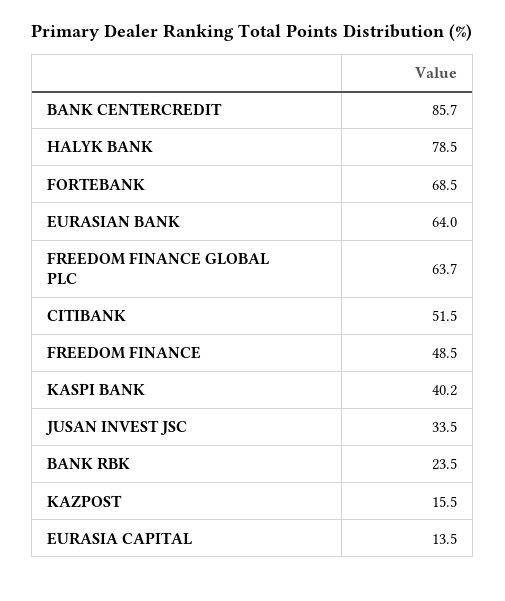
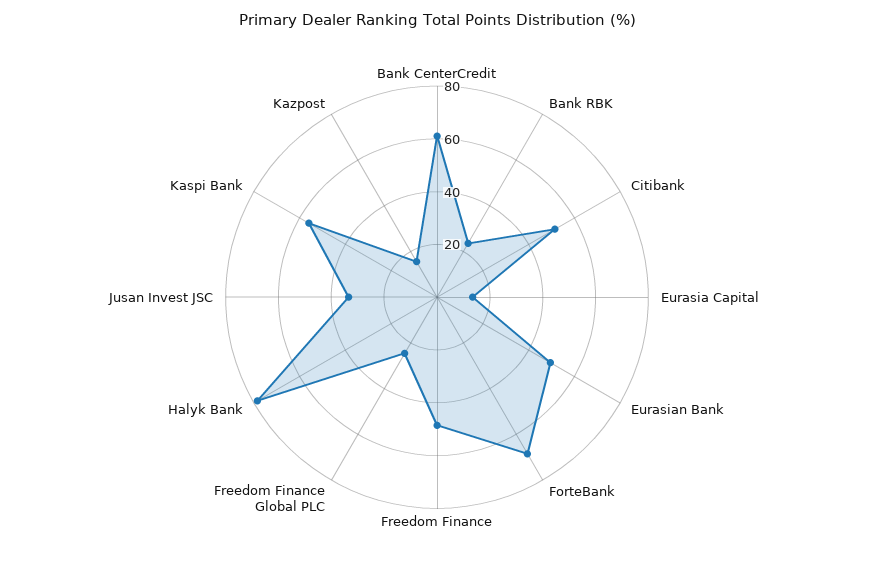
  {
-   "BANK CENTERCREDIT": 85.7,
+   "BANK CENTERCREDIT": 60,
    "HALYK BANK": 78.5,
    "FORTEBANK": 68.5,
-   "EURASIAN BANK": 64,
+   "EURASIAN BANK": 50,
-   "FREEDOM FINANCE GLOBAL PLC": 63.7,
+   "FREEDOM FINANCE GLOBAL PLC": 25,
    "CITIBANK": 51.5,
    "FREEDOM FINANCE": 48.5,
-   "KASPI BANK": 40.2,
+   "KASPI BANK": 55,
    "JUSAN INVEST JSC": 33.5,
    "BANK RBK": 23.5,
    "KAZPOST": 15.5,
    "EURASIA CAPITAL": 13.5
  }

